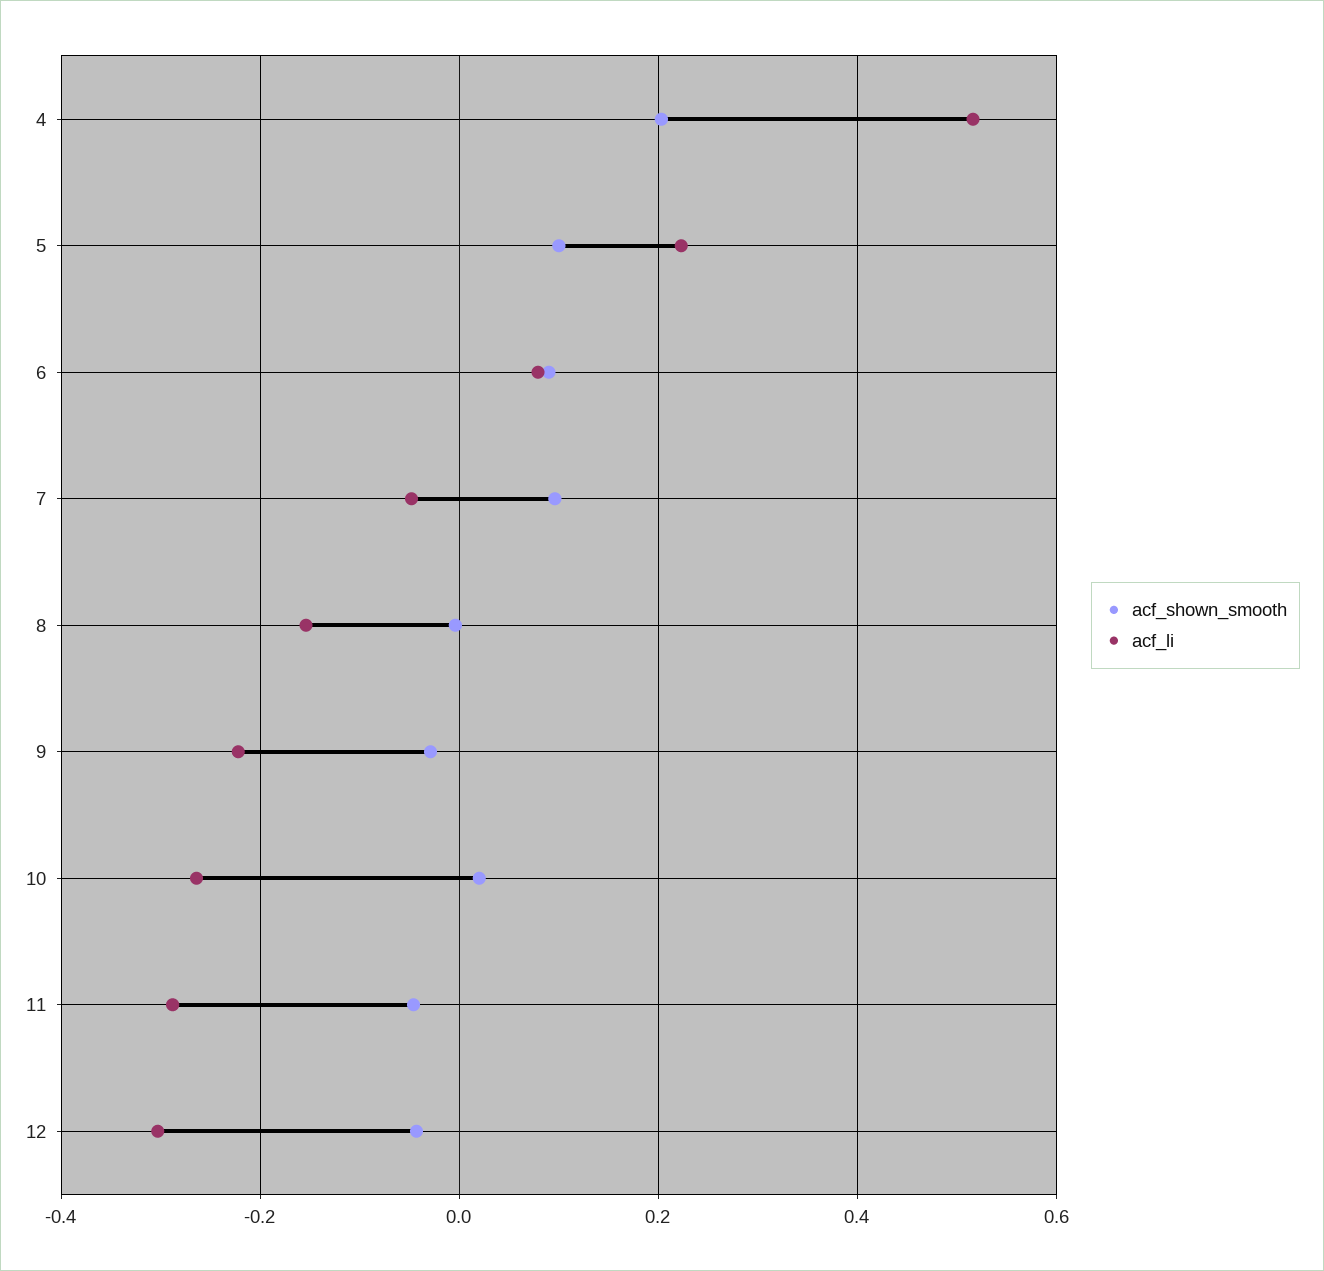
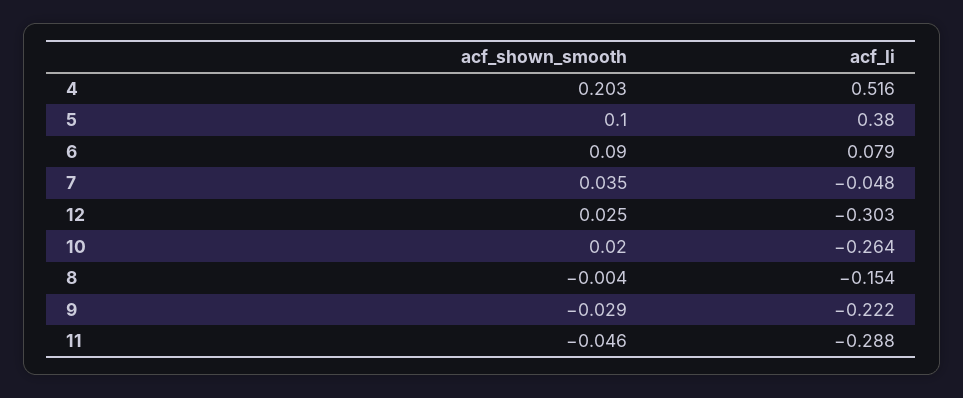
  {
    "acf_shown_smooth": {
      "4": 0.203,
      "5": 0.1,
      "6": 0.09,
-     "7": 0.1,
+     "7": 0.035,
      "8": -0.004,
      "9": -0.029,
      "10": 0.02,
      "11": -0.046,
-     "12": -0.04
+     "12": 0.025
    },
    "acf_li": {
      "4": 0.516,
-     "5": 0.22,
+     "5": 0.38,
      "6": 0.079,
      "7": -0.048,
      "8": -0.154,
      "9": -0.222,
      "10": -0.264,
      "11": -0.288,
      "12": -0.303
    }
  }

